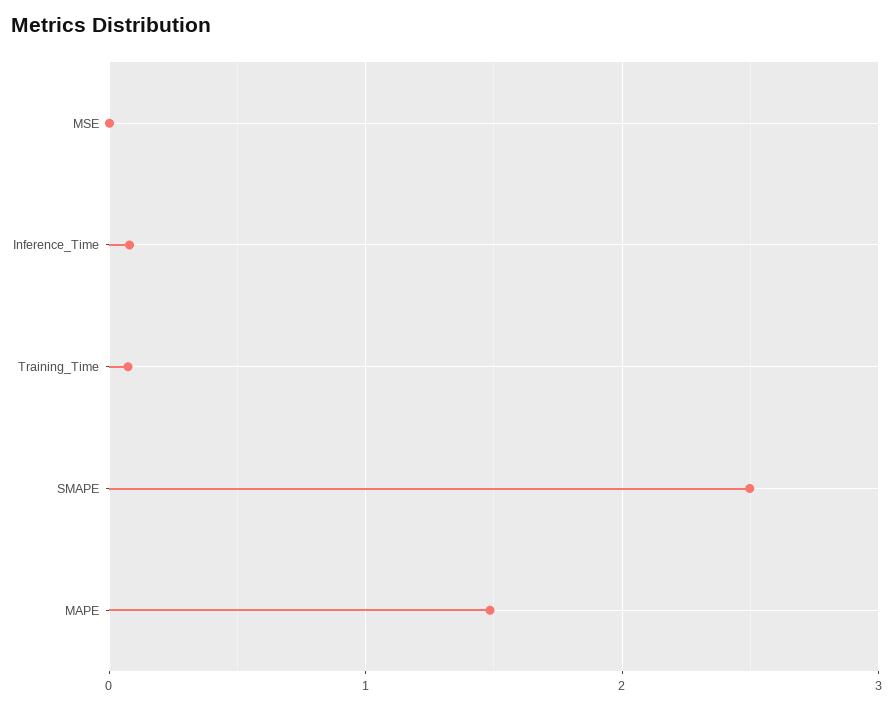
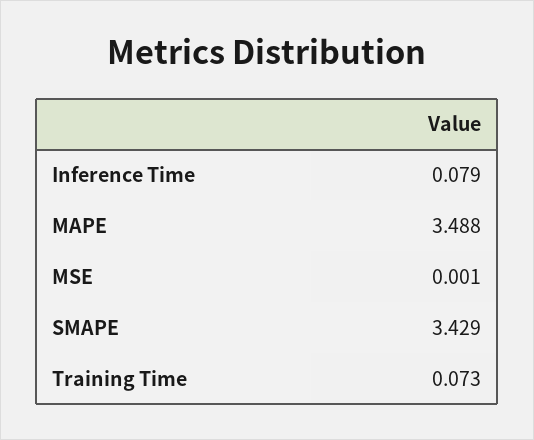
  {
    "MSE": 0.001,
    "Inference_Time": 0.079,
    "Training_Time": 0.073,
-   "SMAPE": 2.5,
+   "SMAPE": 3.429,
-   "MAPE": 1.5
+   "MAPE": 3.488
  }

